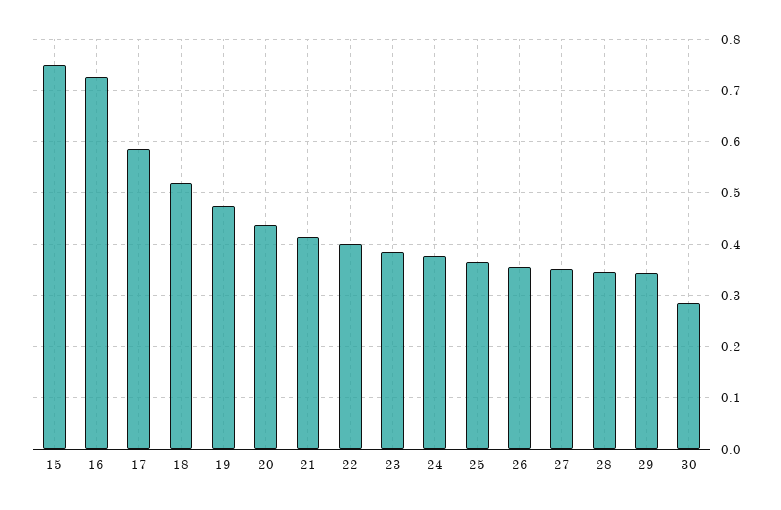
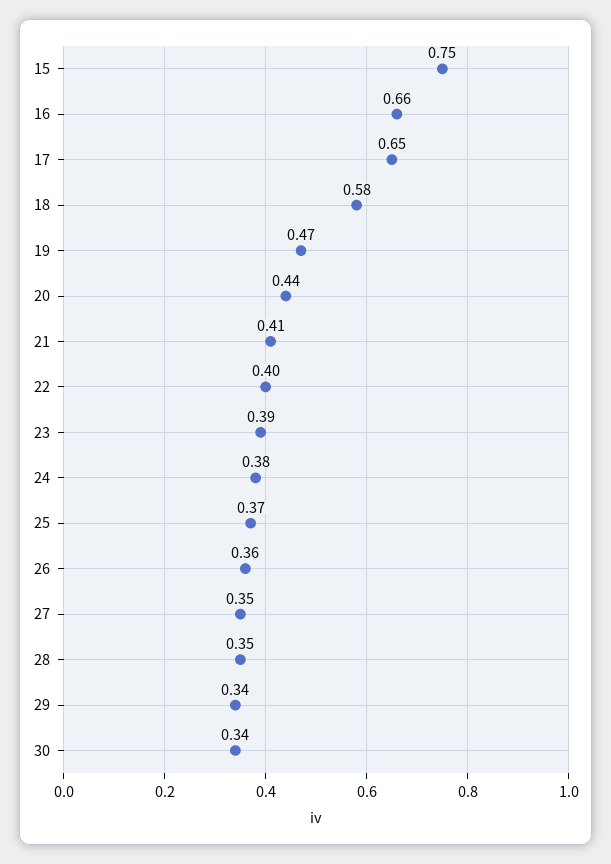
  {
    "15": 0.75,
-   "16": 0.72,
+   "16": 0.66,
-   "17": 0.58,
+   "17": 0.65,
-   "18": 0.52,
+   "18": 0.58,
    "19": 0.47,
    "20": 0.44,
    "21": 0.41,
    "22": 0.4,
    "23": 0.39,
    "24": 0.38,
    "25": 0.37,
    "26": 0.36,
    "27": 0.35,
    "28": 0.35,
    "29": 0.34,
-   "30": 0.28
+   "30": 0.34
  }

